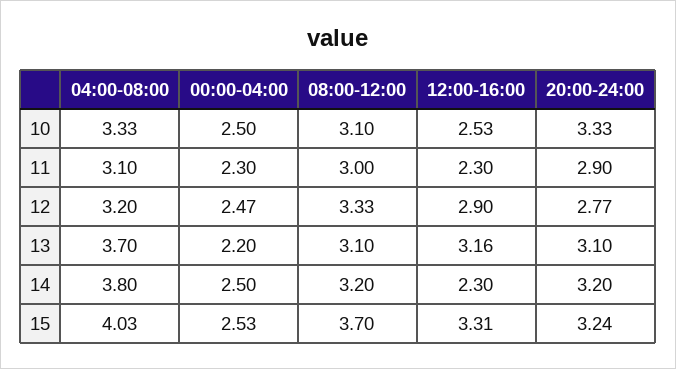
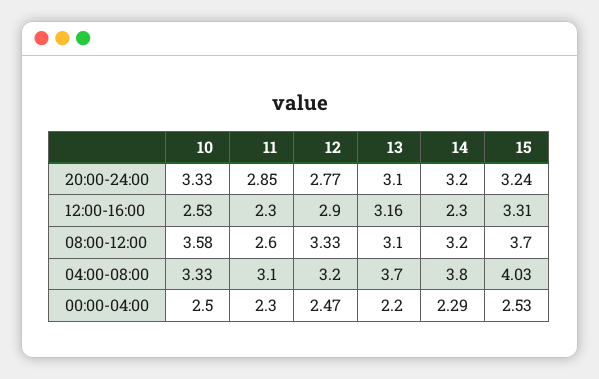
  {
    "04:00-08:00": {
      "10": 3.33,
      "11": 3.1,
      "12": 3.2,
      "13": 3.7,
      "14": 3.8,
      "15": 4.03
    },
    "00:00-04:00": {
      "10": 2.5,
      "11": 2.3,
      "12": 2.47,
      "13": 2.2,
-     "14": 2.5,
+     "14": 2.29,
      "15": 2.53
    },
    "08:00-12:00": {
-     "10": 3.1,
+     "10": 3.58,
-     "11": 3,
+     "11": 2.6,
      "12": 3.33,
      "13": 3.1,
      "14": 3.2,
      "15": 3.7
    },
    "12:00-16:00": {
      "10": 2.53,
      "11": 2.3,
      "12": 2.9,
      "13": 3.16,
      "14": 2.3,
      "15": 3.31
    },
    "20:00-24:00": {
      "10": 3.33,
-     "11": 2.9,
+     "11": 2.85,
      "12": 2.77,
      "13": 3.1,
      "14": 3.2,
      "15": 3.24
    }
  }

